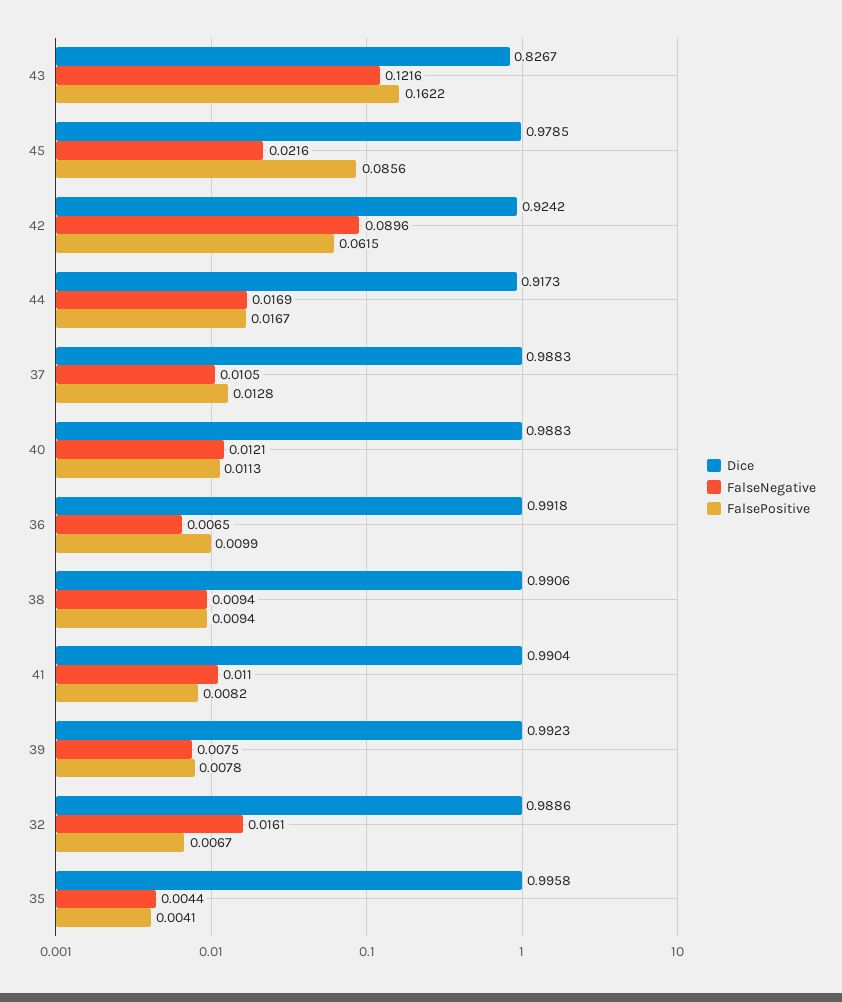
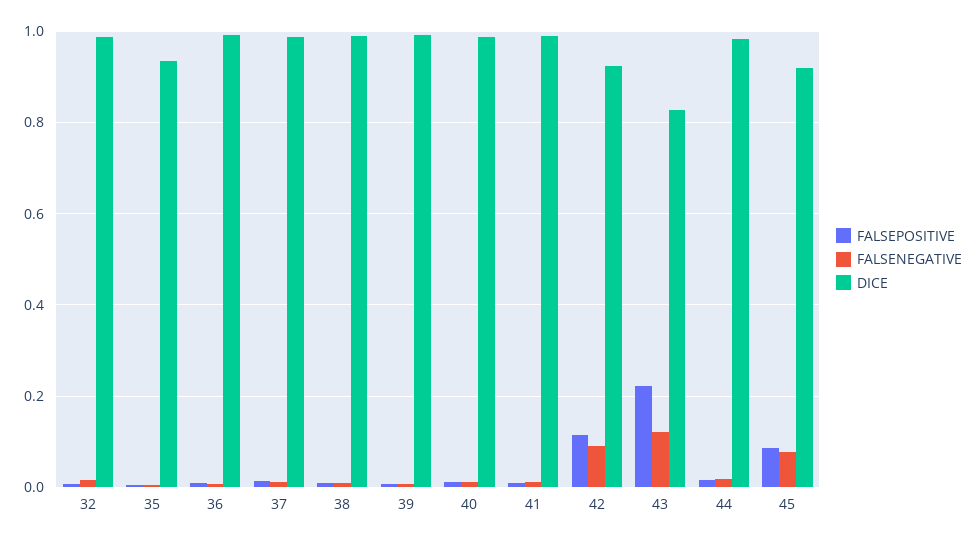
  {
    "Dice": {
      "43": 0.8267,
-     "45": 0.9785,
+     "45": 0.92,
      "42": 0.9242,
-     "44": 0.9173,
+     "44": 0.98,
      "37": 0.9883,
      "40": 0.9883,
      "36": 0.9918,
      "38": 0.9906,
      "41": 0.9904,
      "39": 0.9923,
      "32": 0.9886,
-     "35": 0.9958
+     "35": 0.94
    },
    "FalseNegative": {
      "43": 0.1216,
-     "45": 0.0216,
+     "45": 0.08,
      "42": 0.0896,
      "44": 0.0169,
      "37": 0.0105,
      "40": 0.0121,
      "36": 0.0065,
      "38": 0.0094,
      "41": 0.011,
      "39": 0.0075,
      "32": 0.0161,
      "35": 0.0044
    },
    "FalsePositive": {
-     "43": 0.1622,
+     "43": 0.22,
      "45": 0.0856,
-     "42": 0.0615,
+     "42": 0.12,
      "44": 0.0167,
      "37": 0.0128,
      "40": 0.0113,
      "36": 0.0099,
      "38": 0.0094,
      "41": 0.0082,
      "39": 0.0078,
      "32": 0.0067,
      "35": 0.0041
    }
  }

